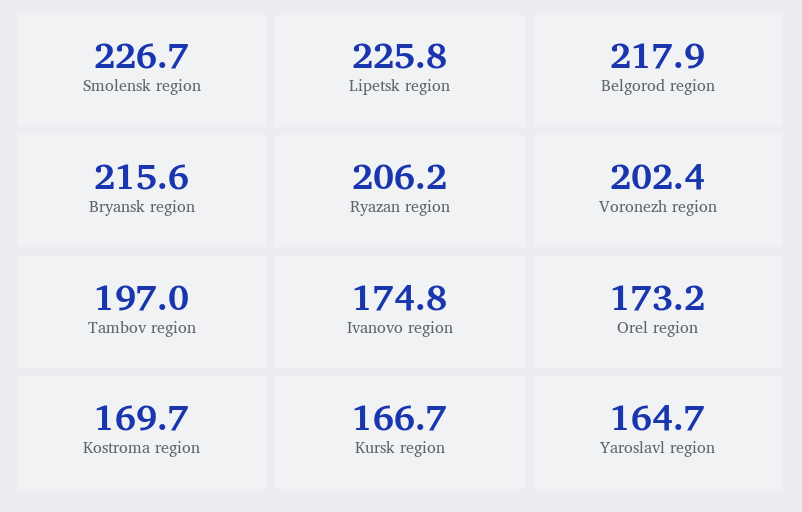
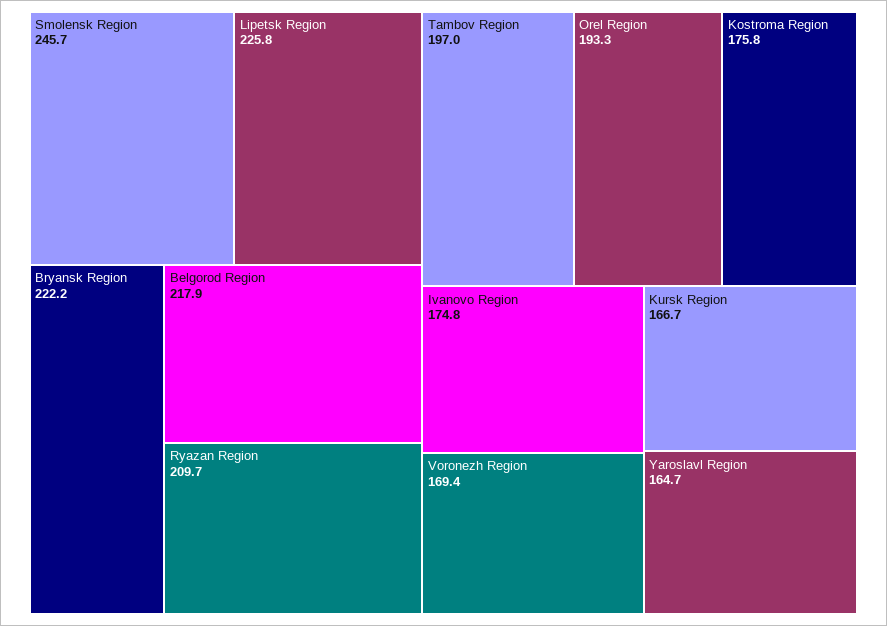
  {
-   "Smolensk region": 226.7,
+   "Smolensk region": 245.7,
    "Lipetsk region": 225.8,
    "Belgorod region": 217.9,
-   "Bryansk region": 215.6,
+   "Bryansk region": 222.2,
-   "Ryazan region": 206.2,
+   "Ryazan region": 209.7,
-   "Voronezh region": 202.4,
+   "Voronezh region": 169.4,
    "Tambov region": 197,
    "Ivanovo region": 174.8,
-   "Orel region": 173.2,
+   "Orel region": 193.3,
-   "Kostroma region": 169.7,
+   "Kostroma region": 175.8,
    "Kursk region": 166.7,
    "Yaroslavl region": 164.7
  }

